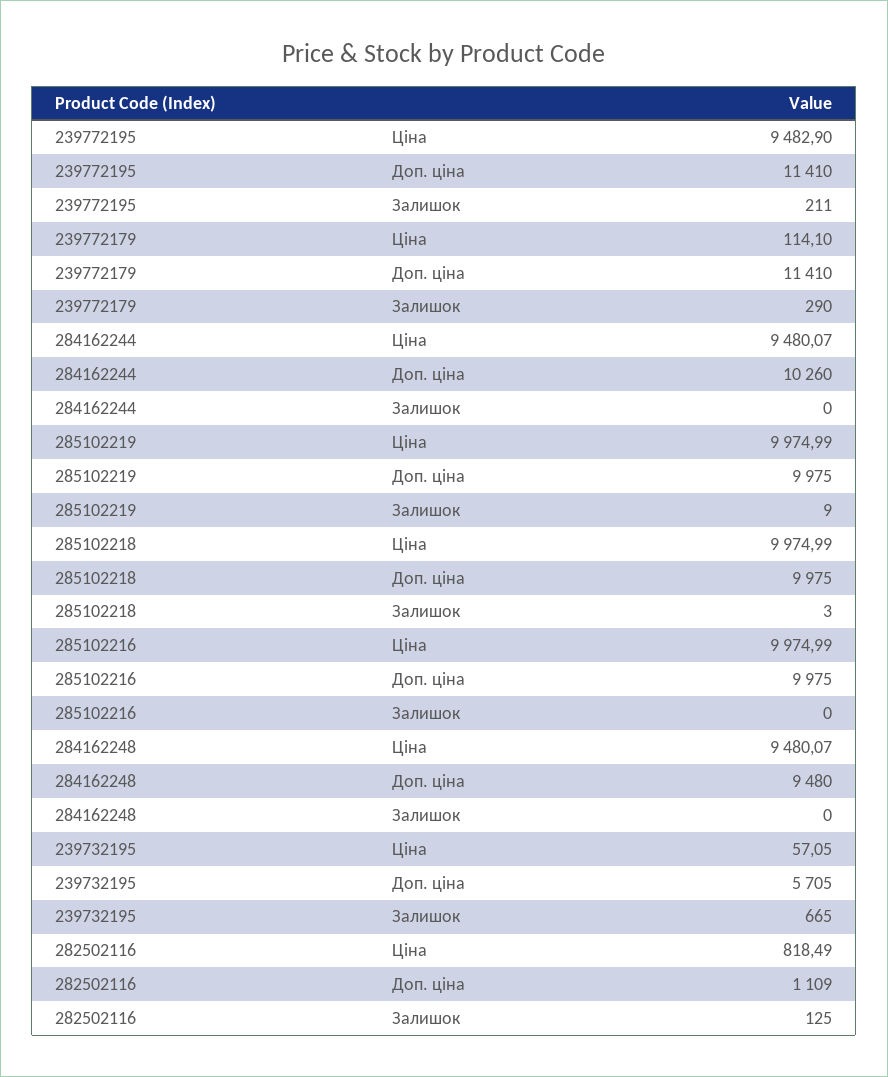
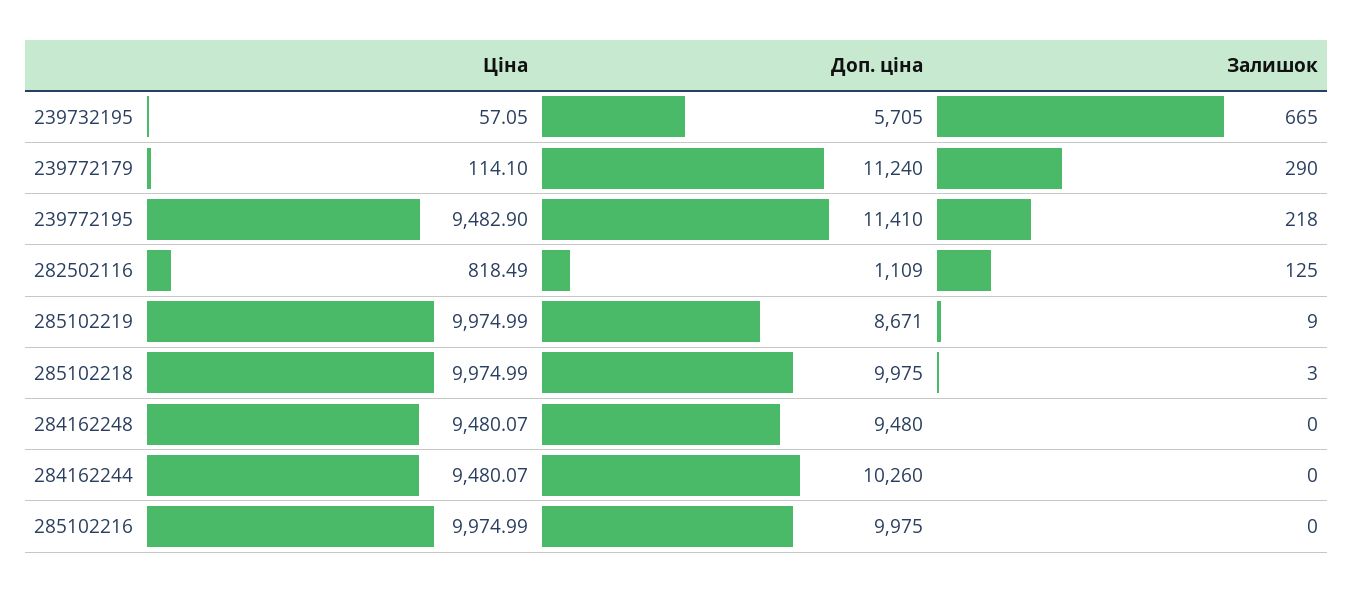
  {
    "239772195": {
      "Ціна": 9482.9,
      "Доп. ціна": 11410,
-     "Залишок": 211
+     "Залишок": 218
    },
    "239772179": {
      "Ціна": 114.1,
-     "Доп. ціна": 11410,
+     "Доп. ціна": 11240,
      "Залишок": 290
    },
    "284162244": {
      "Ціна": 9480.07,
      "Доп. ціна": 10260,
      "Залишок": 0
    },
    "285102219": {
      "Ціна": 9974.99,
-     "Доп. ціна": 9975,
+     "Доп. ціна": 8671,
      "Залишок": 9
    },
    "285102218": {
      "Ціна": 9974.99,
      "Доп. ціна": 9975,
      "Залишок": 3
    },
    "285102216": {
      "Ціна": 9974.99,
      "Доп. ціна": 9975,
      "Залишок": 0
    },
    "284162248": {
      "Ціна": 9480.07,
      "Доп. ціна": 9480,
      "Залишок": 0
    },
    "239732195": {
      "Ціна": 57.05,
      "Доп. ціна": 5705,
      "Залишок": 665
    },
    "282502116": {
      "Ціна": 818.49,
      "Доп. ціна": 1109,
      "Залишок": 125
    }
  }

